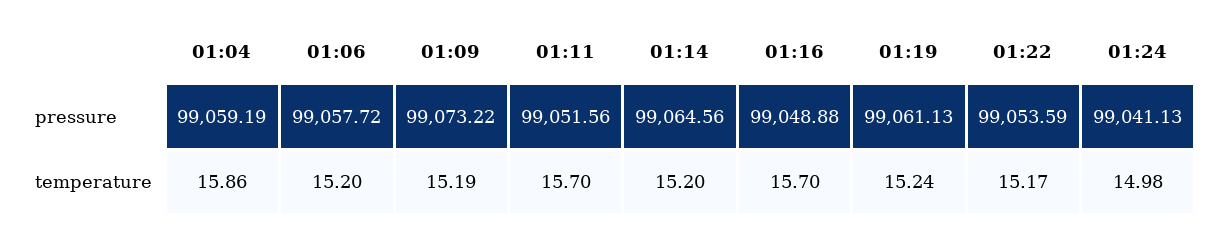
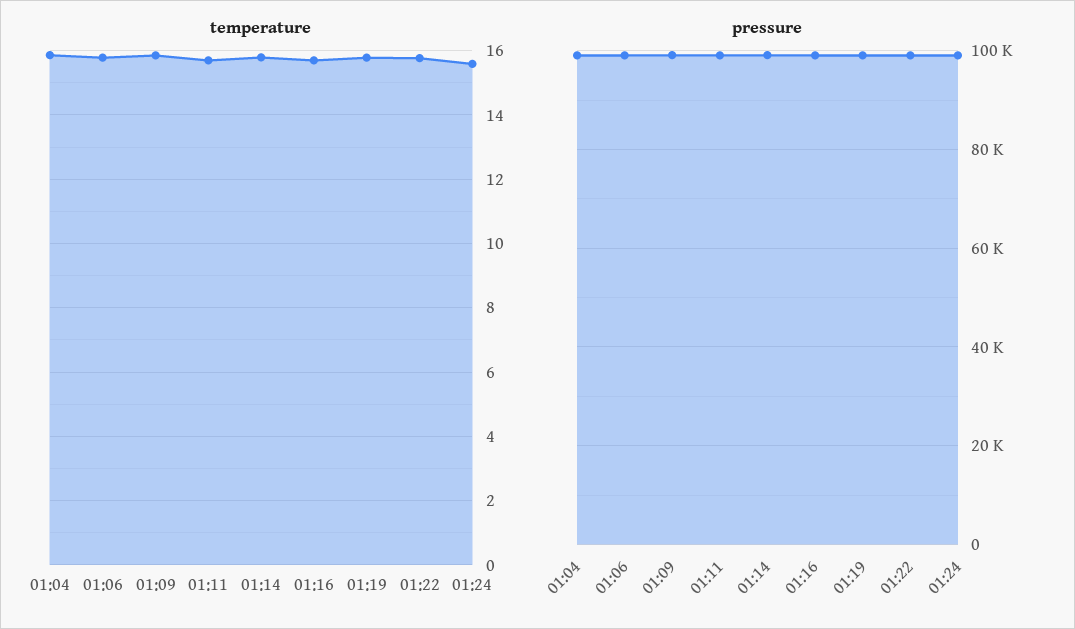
  {
    "pressure": {
      "01:04": 99059.19,
      "01:06": 99057.72,
      "01:09": 99073.22,
      "01:11": 99051.56,
      "01:14": 99064.56,
      "01:16": 99048.88,
      "01:19": 99061.13,
      "01:22": 99053.59,
      "01:24": 99041.13
    },
    "temperature": {
      "01:04": 15.86,
-     "01:06": 15.2,
+     "01:06": 15.8,
-     "01:09": 15.19,
+     "01:09": 15.8,
      "01:11": 15.7,
-     "01:14": 15.2,
+     "01:14": 15.8,
      "01:16": 15.7,
-     "01:19": 15.24,
+     "01:19": 15.8,
-     "01:22": 15.17,
+     "01:22": 15.8,
-     "01:24": 14.98
+     "01:24": 15.6
    }
  }

